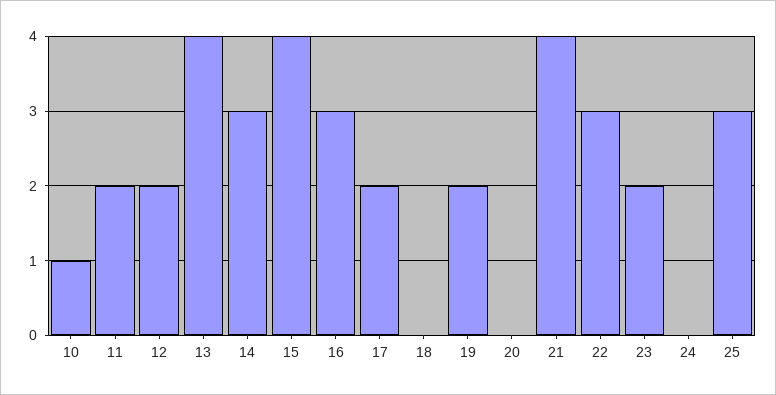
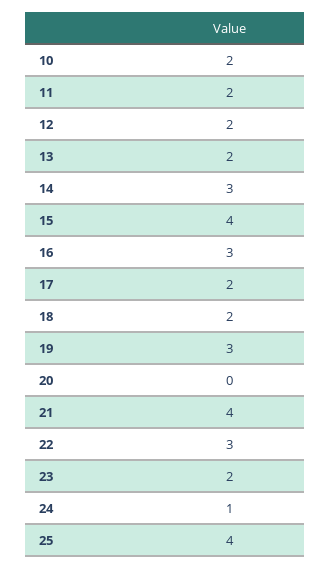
  {
-   "10": 1,
+   "10": 2,
    "11": 2,
    "12": 2,
-   "13": 4,
+   "13": 2,
    "14": 3,
    "15": 4,
    "16": 3,
    "17": 2,
-   "18": 0,
+   "18": 2,
-   "19": 2,
+   "19": 3,
    "20": 0,
    "21": 4,
    "22": 3,
    "23": 2,
-   "24": 0,
+   "24": 1,
-   "25": 3
+   "25": 4
  }

